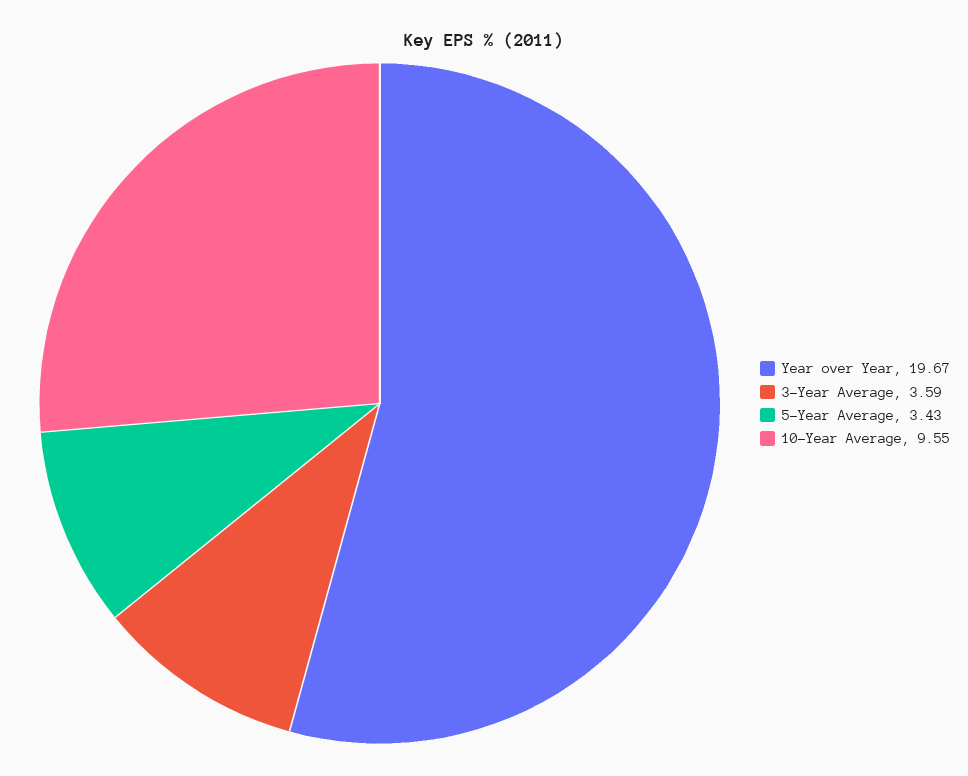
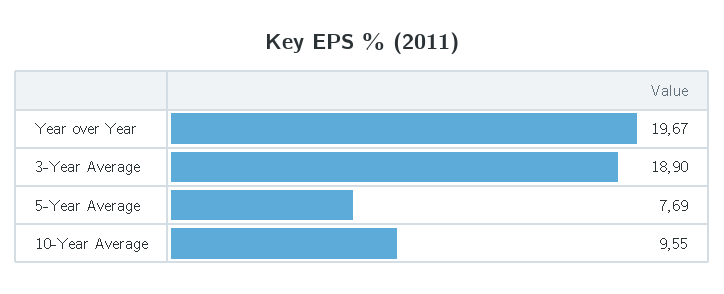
  {
    "Year over Year": 19.67,
-   "3-Year Average": 3.59,
+   "3-Year Average": 18.9,
-   "5-Year Average": 3.43,
+   "5-Year Average": 7.69,
    "10-Year Average": 9.55
  }

